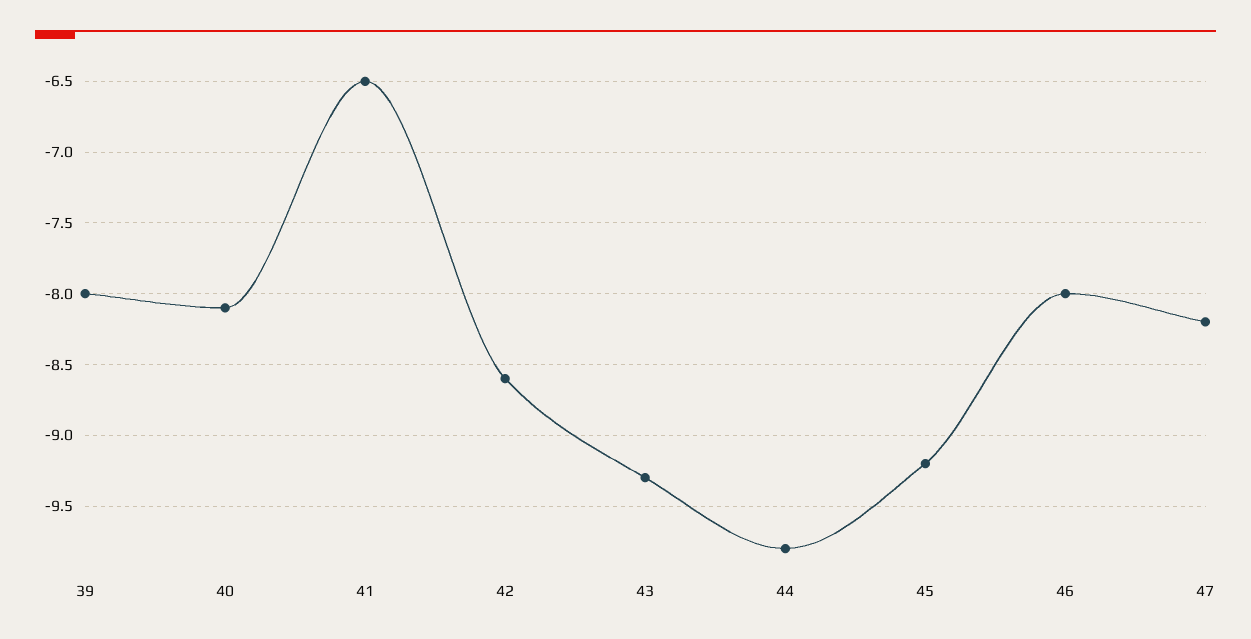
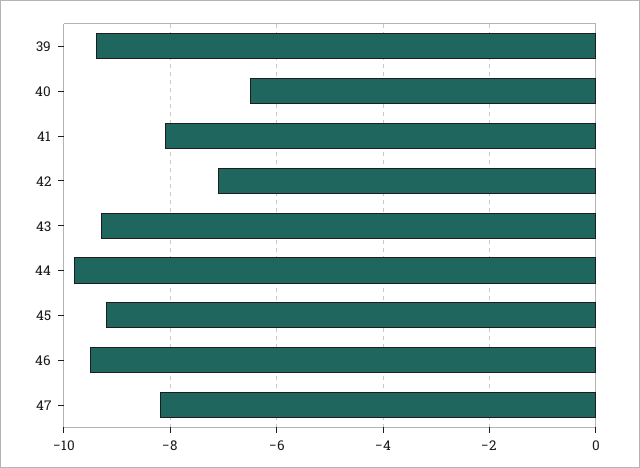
  {
-   "39": -8,
+   "39": -9.5,
-   "40": -8.1,
+   "40": -6.5,
-   "41": -6.5,
+   "41": -8,
-   "42": -8.6,
+   "42": -7,
    "43": -9.3,
    "44": -9.8,
    "45": -9.2,
-   "46": -8,
+   "46": -9.5,
    "47": -8.2
  }

